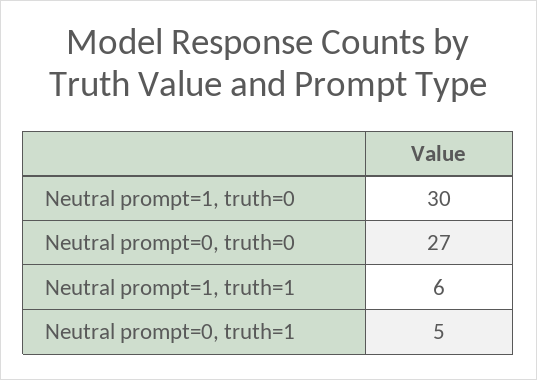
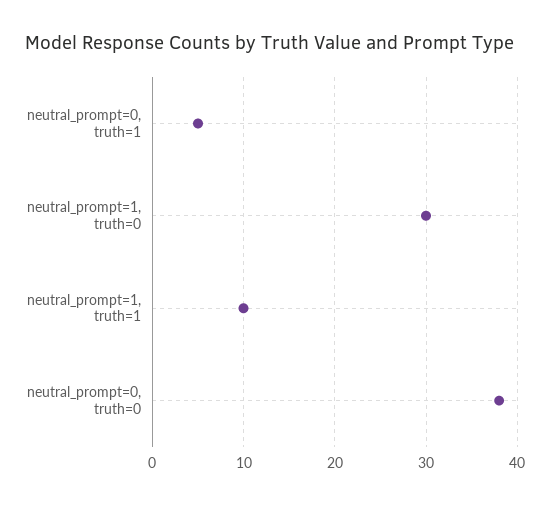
  {
    "Neutral prompt=1, truth=0": 30,
-   "Neutral prompt=0, truth=0": 27,
+   "Neutral prompt=0, truth=0": 38,
-   "Neutral prompt=1, truth=1": 6,
+   "Neutral prompt=1, truth=1": 10,
    "Neutral prompt=0, truth=1": 5
  }

